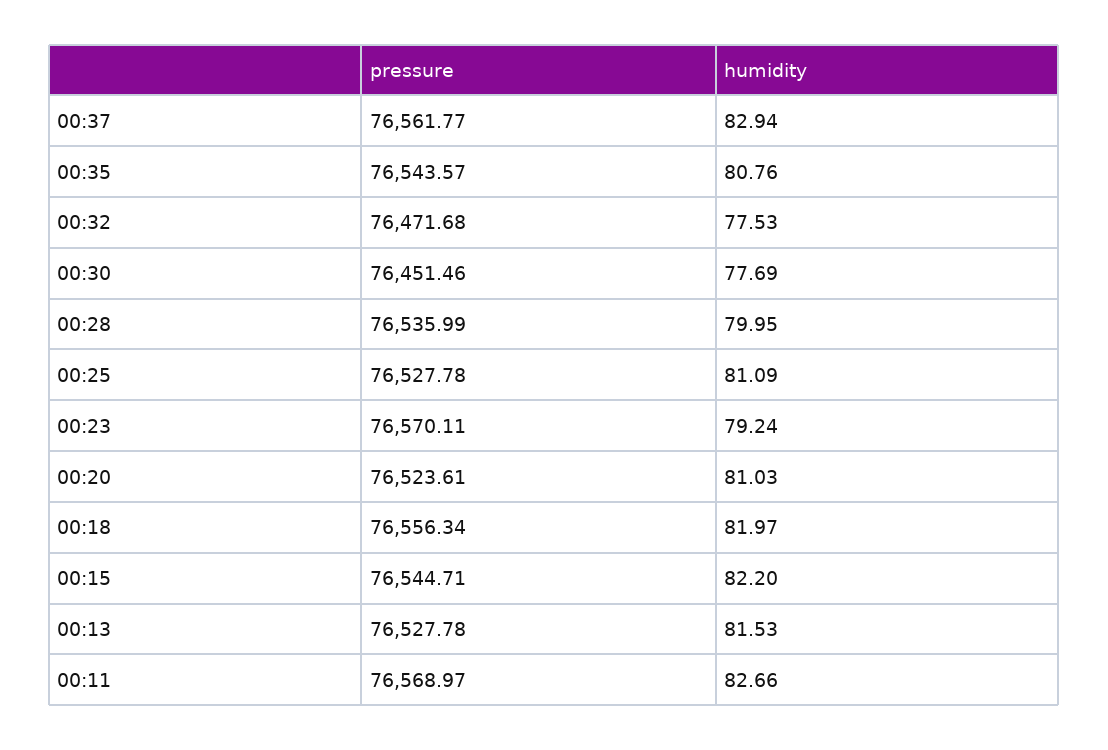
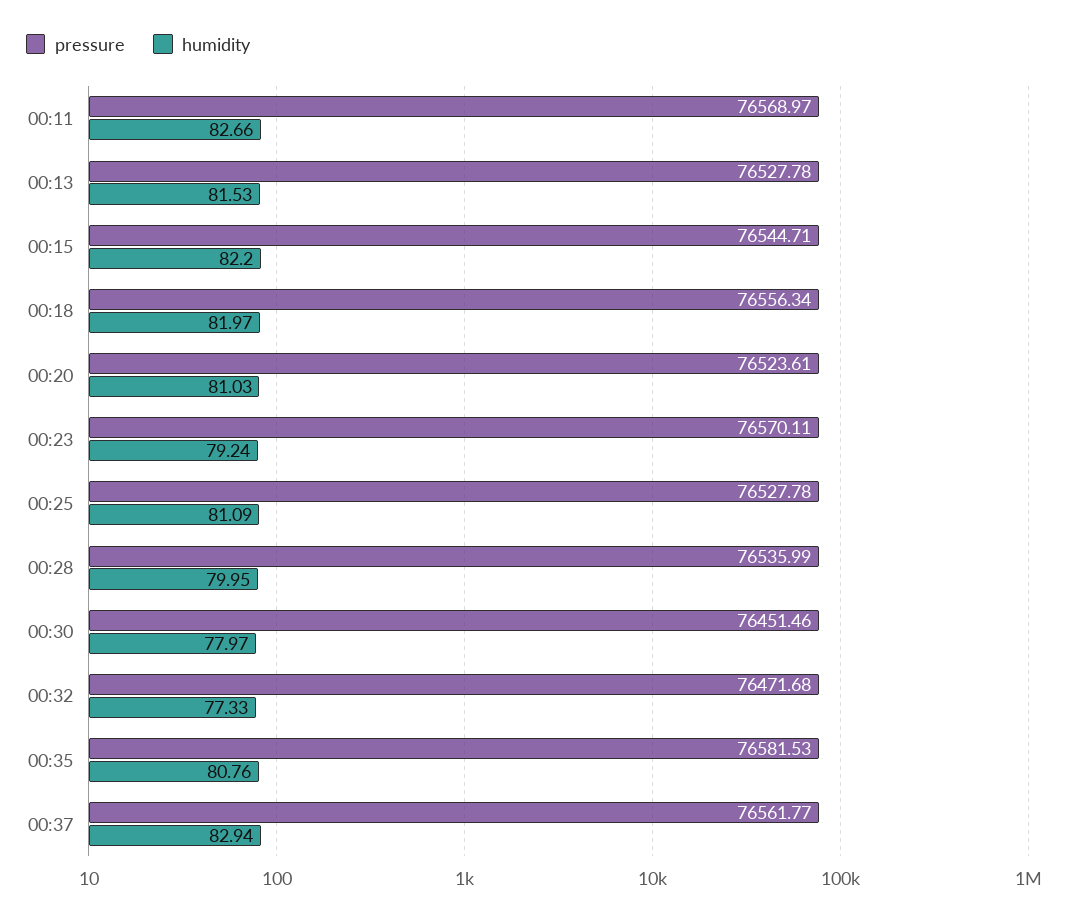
  {
    "pressure": {
      "00:37": 76561.77,
-     "00:35": 76543.57,
+     "00:35": 76581.53,
      "00:32": 76471.68,
      "00:30": 76451.46,
      "00:28": 76535.99,
      "00:25": 76527.78,
      "00:23": 76570.11,
      "00:20": 76523.61,
      "00:18": 76556.34,
      "00:15": 76544.71,
      "00:13": 76527.78,
      "00:11": 76568.97
    },
    "humidity": {
      "00:37": 82.94,
      "00:35": 80.76,
-     "00:32": 77.53,
+     "00:32": 77.33,
-     "00:30": 77.69,
+     "00:30": 77.97,
      "00:28": 79.95,
      "00:25": 81.09,
      "00:23": 79.24,
      "00:20": 81.03,
      "00:18": 81.97,
      "00:15": 82.2,
      "00:13": 81.53,
      "00:11": 82.66
    }
  }

